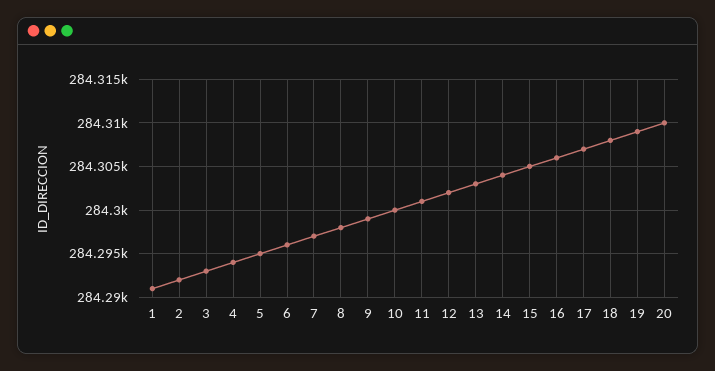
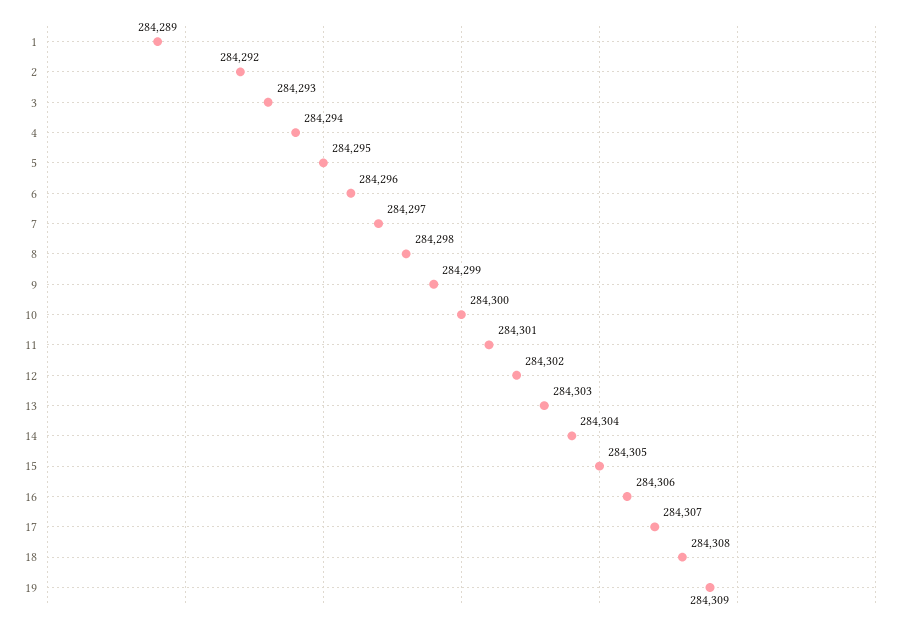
  {
-   "1": 284291,
+   "1": 284289,
    "2": 284292,
    "3": 284293,
    "4": 284294,
    "5": 284295,
    "6": 284296,
    "7": 284297,
    "8": 284298,
    "9": 284299,
    "10": 284300,
    "11": 284301,
    "12": 284302,
    "13": 284303,
    "14": 284304,
    "15": 284305,
    "16": 284306,
    "17": 284307,
    "18": 284308,
-   "19": 284309,
+   "19": 284309
-   "20": 284310
  }

